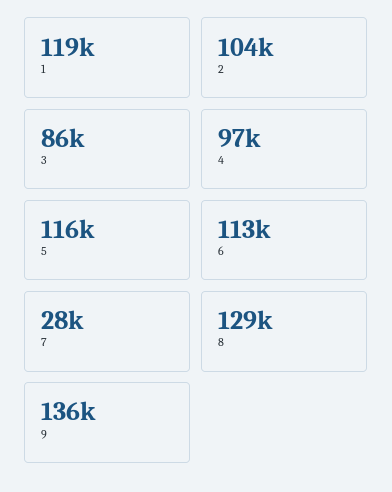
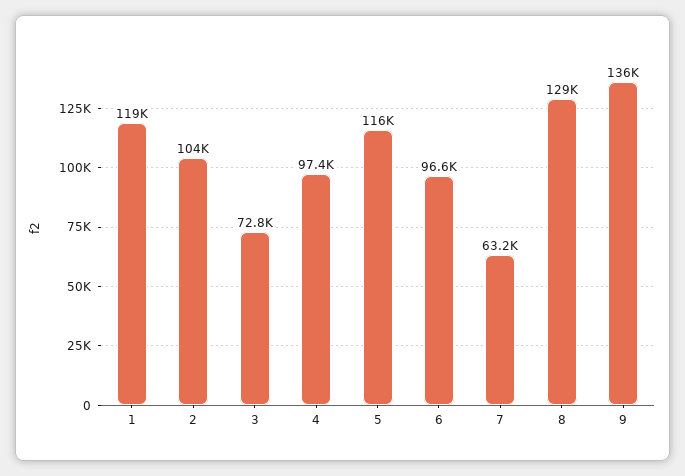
  {
    "1": 119000,
    "2": 104000,
-   "3": 86000,
+   "3": 72800,
    "4": 97400,
    "5": 116000,
-   "6": 113000,
+   "6": 96600,
-   "7": 28000,
+   "7": 63200,
    "8": 129000,
    "9": 136000
  }

